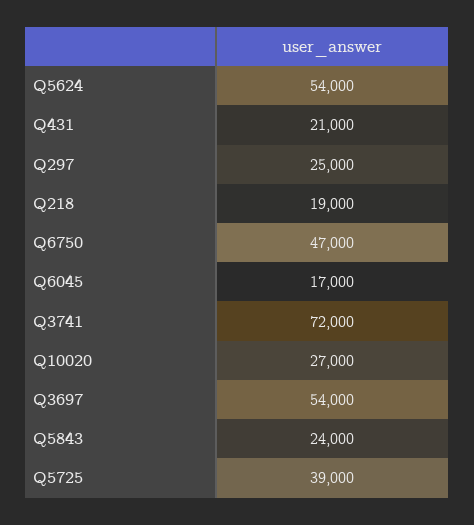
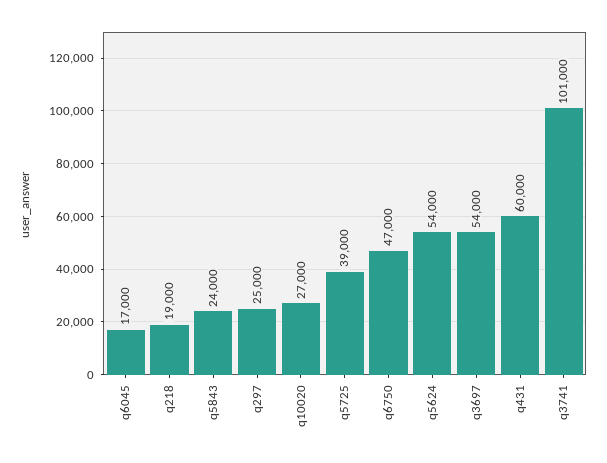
  {
    "Q5624": 54000,
-   "Q431": 21000,
+   "Q431": 60000,
    "Q297": 25000,
    "Q218": 19000,
    "Q6750": 47000,
    "Q6045": 17000,
-   "Q3741": 72000,
+   "Q3741": 101000,
    "Q10020": 27000,
    "Q3697": 54000,
    "Q5843": 24000,
    "Q5725": 39000
  }

